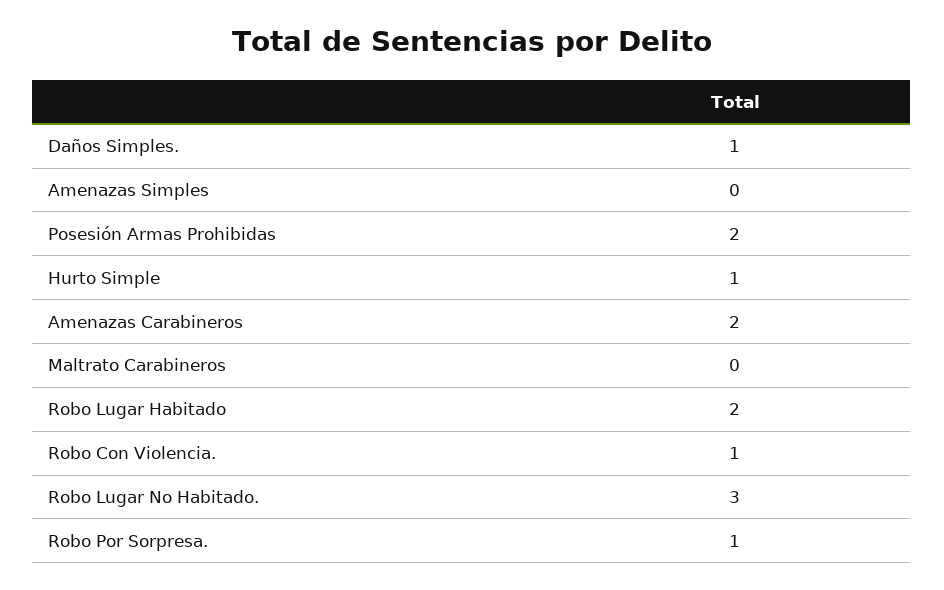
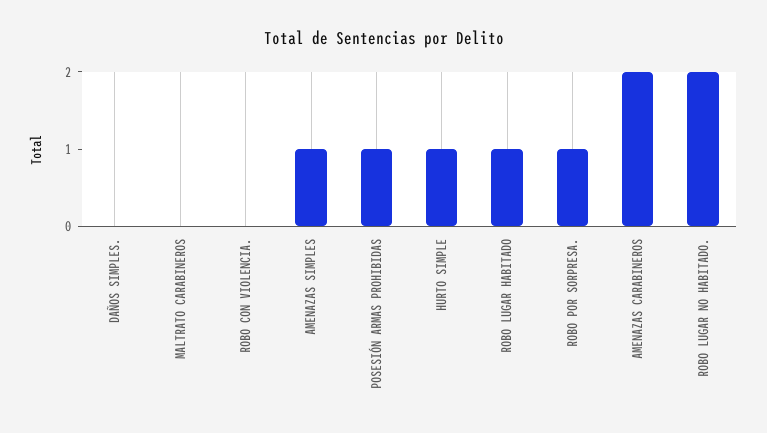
  {
-   "Daños Simples.": 1,
+   "Daños Simples.": 0,
-   "Amenazas Simples": 0,
+   "Amenazas Simples": 1,
-   "Posesión Armas Prohibidas": 2,
+   "Posesión Armas Prohibidas": 1,
    "Hurto Simple": 1,
    "Amenazas Carabineros": 2,
    "Maltrato Carabineros": 0,
-   "Robo Lugar Habitado": 2,
+   "Robo Lugar Habitado": 1,
-   "Robo Con Violencia.": 1,
+   "Robo Con Violencia.": 0,
-   "Robo Lugar No Habitado.": 3,
+   "Robo Lugar No Habitado.": 2,
    "Robo Por Sorpresa.": 1
  }

